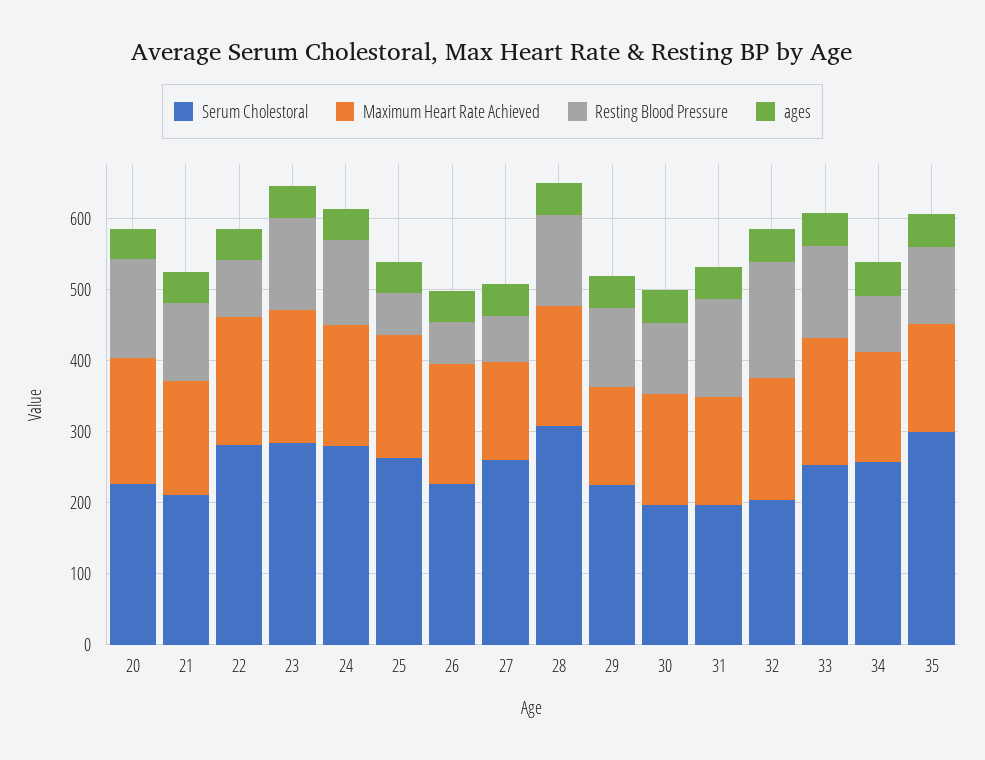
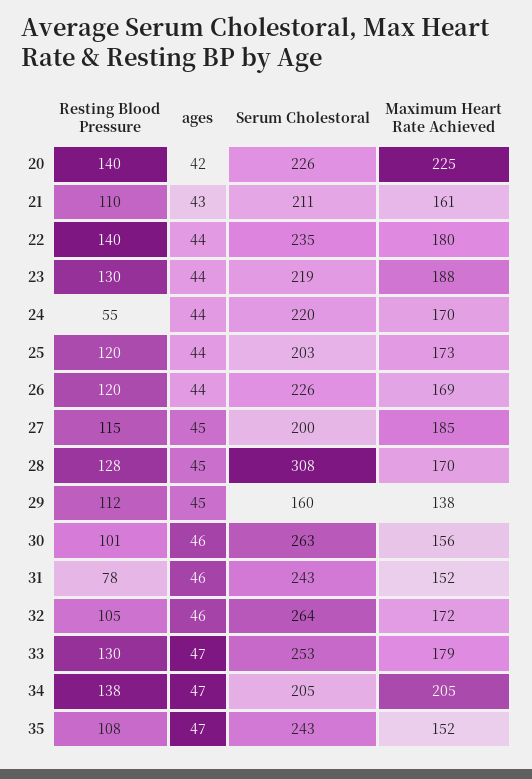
  {
    "Serum Cholestoral": {
      "20": 226,
      "21": 211,
-     "22": 280,
+     "22": 235,
-     "23": 280,
+     "23": 219,
-     "24": 280,
+     "24": 220,
-     "25": 260,
+     "25": 203,
      "26": 226,
-     "27": 260,
+     "27": 200,
      "28": 308,
-     "29": 220,
+     "29": 160,
-     "30": 200,
+     "30": 263,
-     "31": 200,
+     "31": 243,
-     "32": 200,
+     "32": 264,
      "33": 253,
-     "34": 260,
+     "34": 205,
-     "35": 300
+     "35": 243
    },
    "Maximum Heart Rate Achieved": {
-     "20": 180,
+     "20": 225,
      "21": 161,
      "22": 180,
      "23": 188,
      "24": 170,
      "25": 173,
      "26": 169,
-     "27": 140,
+     "27": 185,
      "28": 170,
      "29": 138,
      "30": 156,
      "31": 152,
      "32": 172,
      "33": 179,
-     "34": 160,
+     "34": 205,
      "35": 152
    },
    "Resting Blood Pressure": {
      "20": 140,
      "21": 110,
-     "22": 80,
+     "22": 140,
      "23": 130,
-     "24": 120,
+     "24": 55,
-     "25": 60,
+     "25": 120,
-     "26": 60,
+     "26": 120,
-     "27": 60,
+     "27": 115,
      "28": 128,
      "29": 112,
      "30": 101,
-     "31": 140,
+     "31": 78,
-     "32": 160,
+     "32": 105,
      "33": 130,
-     "34": 80,
+     "34": 138,
      "35": 108
    },
    "ages": {
      "20": 42,
      "21": 43,
      "22": 44,
      "23": 44,
      "24": 44,
      "25": 44,
      "26": 44,
      "27": 45,
      "28": 45,
      "29": 45,
      "30": 46,
      "31": 46,
      "32": 46,
      "33": 47,
      "34": 47,
      "35": 47
    }
  }

